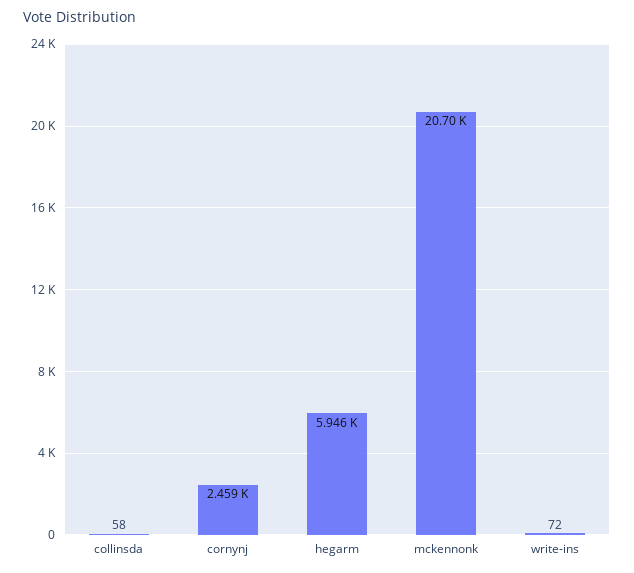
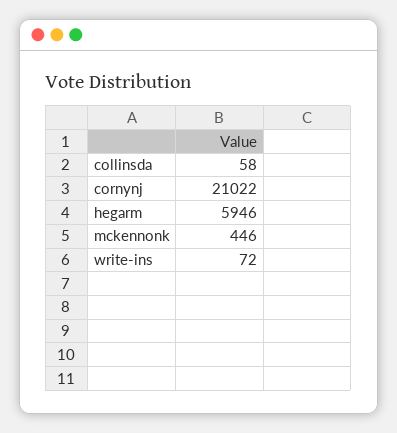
  {
    "collinsda": 58,
-   "cornynj": 2459,
+   "cornynj": 21022,
    "hegarm": 5946,
-   "mckennonk": 20700,
+   "mckennonk": 446,
    "write-ins": 72
  }

